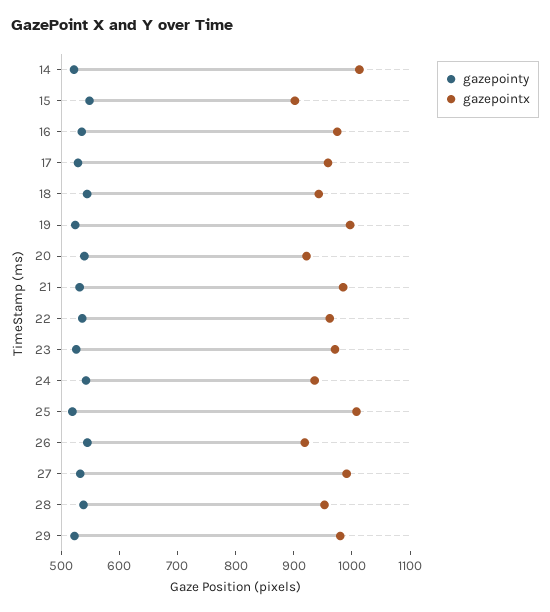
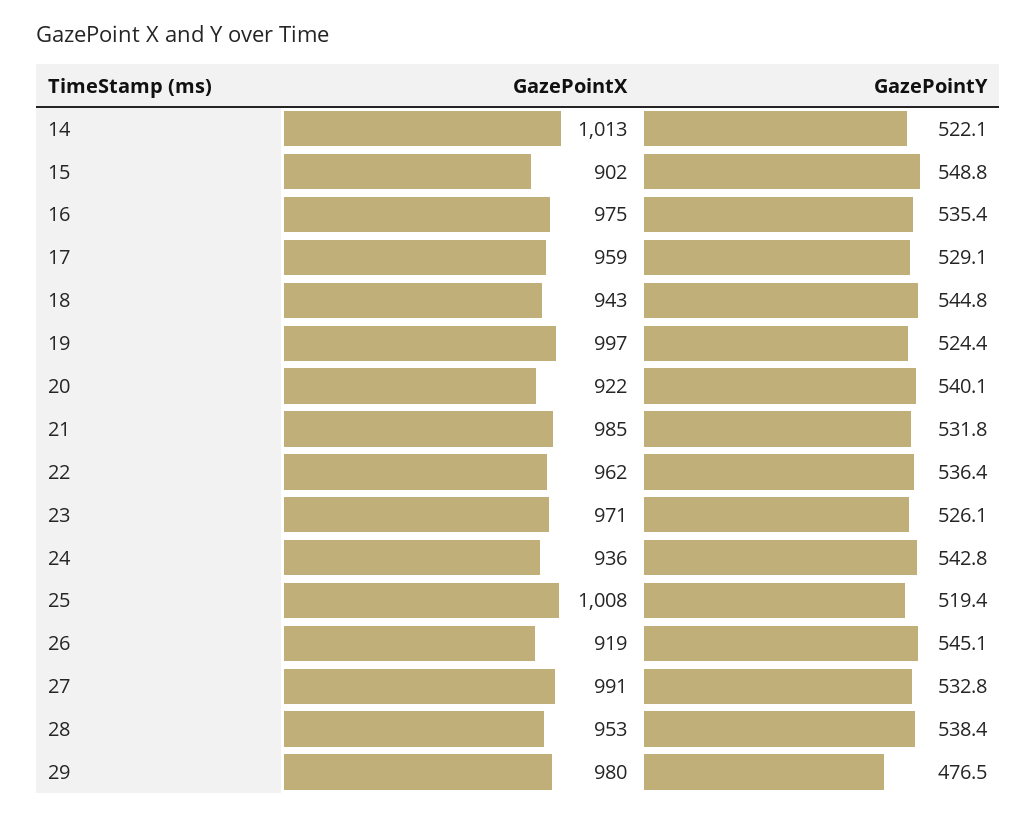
  {
    "gazepointy": {
      "14": 522.1,
      "15": 548.8,
      "16": 535.4,
      "17": 529.1,
      "18": 544.8,
      "19": 524.4,
      "20": 540.1,
      "21": 531.8,
      "22": 536.4,
      "23": 526.1,
      "24": 542.8,
      "25": 519.4,
      "26": 545.1,
      "27": 532.8,
      "28": 538.4,
-     "29": 520
+     "29": 476.5
    },
    "gazepointx": {
      "14": 1013,
      "15": 902,
      "16": 975,
      "17": 959,
      "18": 943,
      "19": 997,
      "20": 922,
      "21": 985,
      "22": 962,
      "23": 971,
      "24": 936,
      "25": 1008,
      "26": 919,
      "27": 991,
      "28": 953,
      "29": 980
    }
  }

